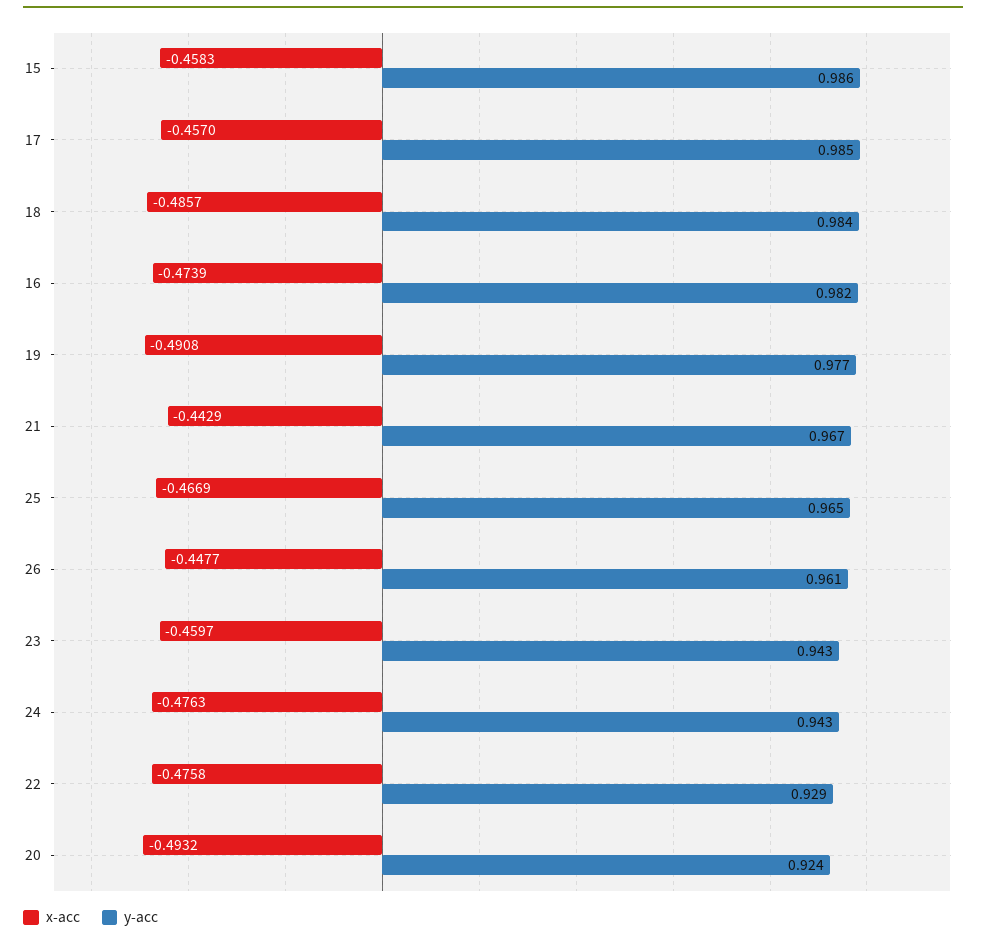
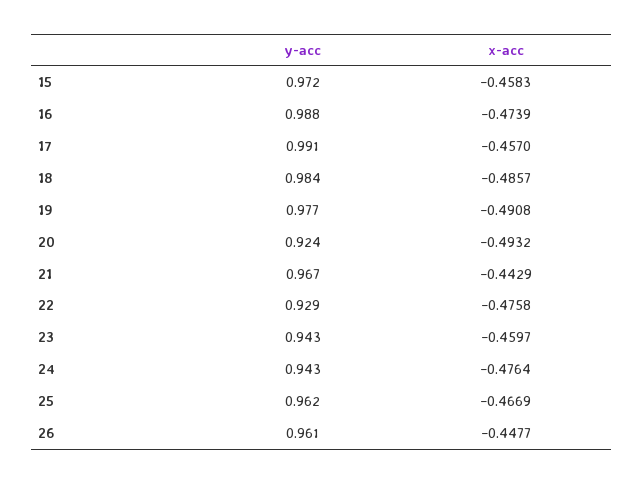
  {
    "x-acc": {
      "15": -0.4583,
      "17": -0.457,
      "18": -0.4857,
      "16": -0.4739,
      "19": -0.4908,
      "21": -0.4429,
      "25": -0.4669,
      "26": -0.4477,
      "23": -0.4597,
-     "24": -0.4763,
+     "24": -0.4764,
      "22": -0.4758,
      "20": -0.4932
    },
    "y-acc": {
-     "15": 0.986,
+     "15": 0.972,
-     "17": 0.985,
+     "17": 0.991,
      "18": 0.984,
-     "16": 0.982,
+     "16": 0.988,
      "19": 0.977,
      "21": 0.967,
-     "25": 0.965,
+     "25": 0.962,
      "26": 0.961,
      "23": 0.943,
      "24": 0.943,
      "22": 0.929,
      "20": 0.924
    }
  }

